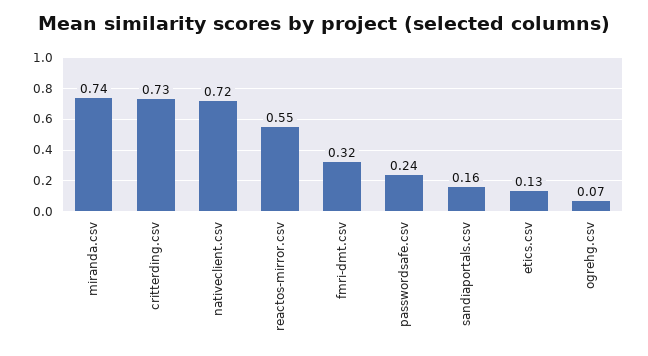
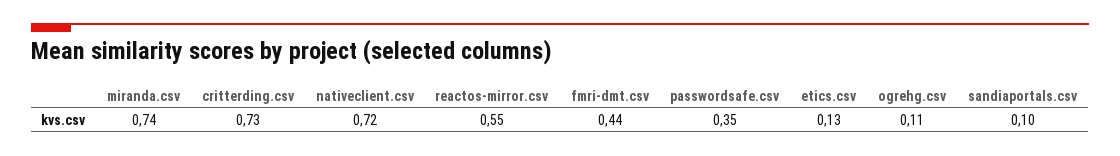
  {
    "miranda.csv": 0.74,
    "critterding.csv": 0.73,
    "nativeclient.csv": 0.72,
    "reactos-mirror.csv": 0.55,
-   "fmri-dmt.csv": 0.32,
+   "fmri-dmt.csv": 0.44,
-   "passwordsafe.csv": 0.24,
+   "passwordsafe.csv": 0.35,
-   "sandiaportals.csv": 0.16,
+   "sandiaportals.csv": 0.1,
    "etics.csv": 0.13,
-   "ogrehg.csv": 0.07
+   "ogrehg.csv": 0.11
  }

